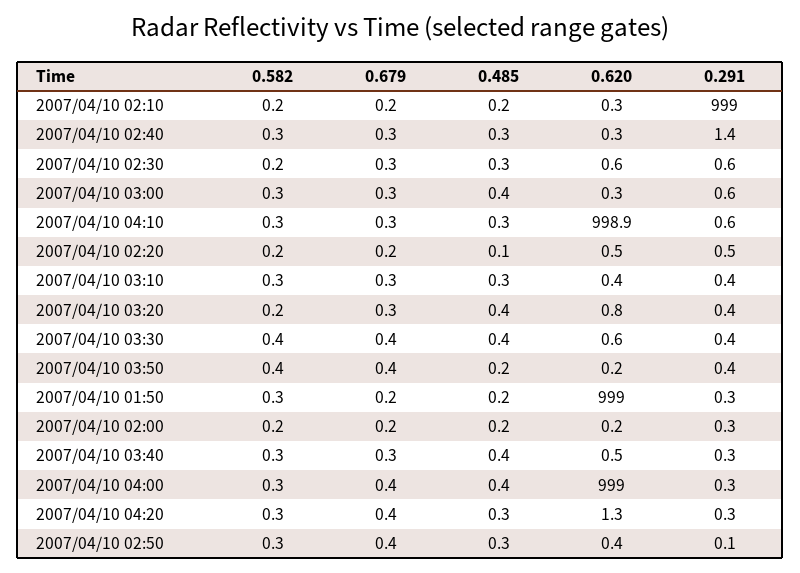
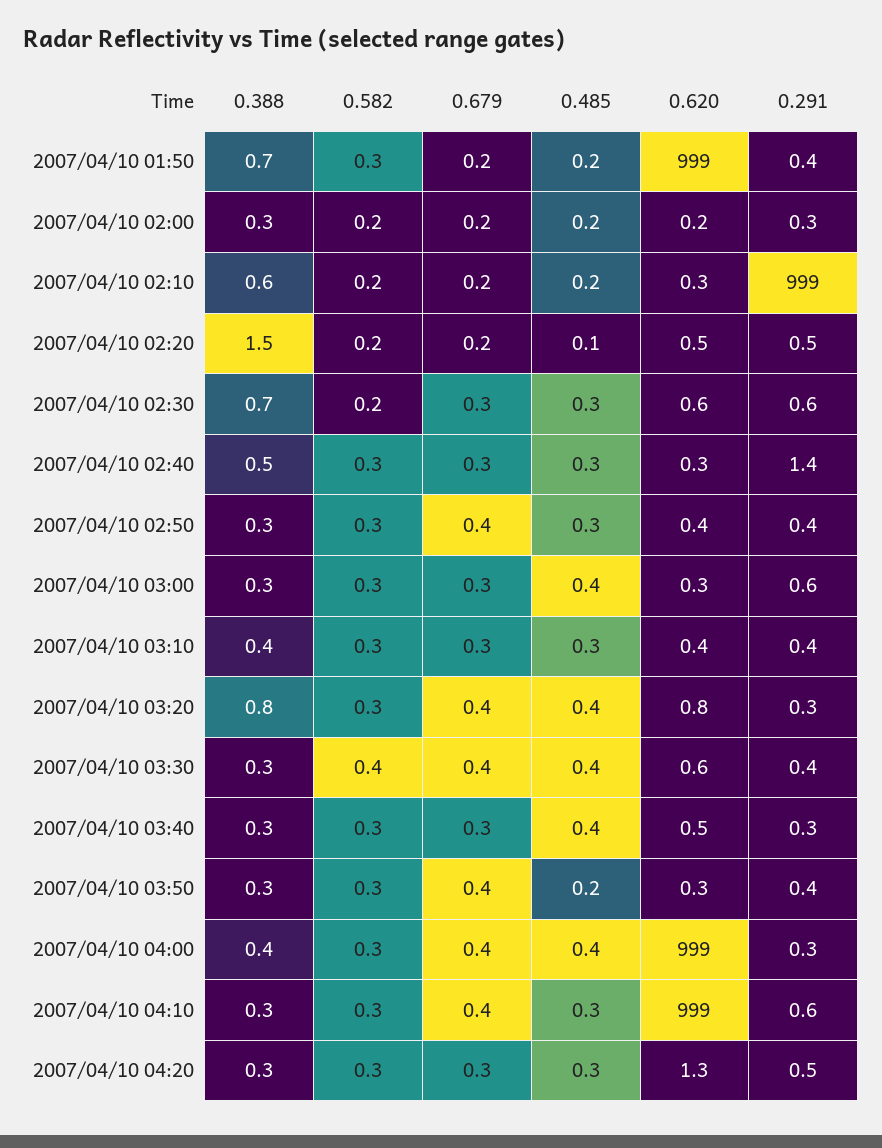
  {
    "0.582": {
      "2007/04/10 02:10": 0.2,
      "2007/04/10 02:40": 0.3,
      "2007/04/10 02:30": 0.2,
      "2007/04/10 03:00": 0.3,
      "2007/04/10 04:10": 0.3,
      "2007/04/10 02:20": 0.2,
      "2007/04/10 03:10": 0.3,
-     "2007/04/10 03:20": 0.2,
+     "2007/04/10 03:20": 0.3,
      "2007/04/10 03:30": 0.4,
-     "2007/04/10 03:50": 0.4,
+     "2007/04/10 03:50": 0.3,
      "2007/04/10 01:50": 0.3,
      "2007/04/10 02:00": 0.2,
      "2007/04/10 03:40": 0.3,
      "2007/04/10 04:00": 0.3,
      "2007/04/10 04:20": 0.3,
      "2007/04/10 02:50": 0.3
    },
    "0.679": {
      "2007/04/10 02:10": 0.2,
      "2007/04/10 02:40": 0.3,
      "2007/04/10 02:30": 0.3,
      "2007/04/10 03:00": 0.3,
-     "2007/04/10 04:10": 0.3,
+     "2007/04/10 04:10": 0.4,
      "2007/04/10 02:20": 0.2,
      "2007/04/10 03:10": 0.3,
-     "2007/04/10 03:20": 0.3,
+     "2007/04/10 03:20": 0.4,
      "2007/04/10 03:30": 0.4,
      "2007/04/10 03:50": 0.4,
      "2007/04/10 01:50": 0.2,
      "2007/04/10 02:00": 0.2,
      "2007/04/10 03:40": 0.3,
      "2007/04/10 04:00": 0.4,
-     "2007/04/10 04:20": 0.4,
+     "2007/04/10 04:20": 0.3,
      "2007/04/10 02:50": 0.4
    },
    "0.485": {
      "2007/04/10 02:10": 0.2,
      "2007/04/10 02:40": 0.3,
      "2007/04/10 02:30": 0.3,
      "2007/04/10 03:00": 0.4,
      "2007/04/10 04:10": 0.3,
      "2007/04/10 02:20": 0.1,
      "2007/04/10 03:10": 0.3,
      "2007/04/10 03:20": 0.4,
      "2007/04/10 03:30": 0.4,
      "2007/04/10 03:50": 0.2,
      "2007/04/10 01:50": 0.2,
      "2007/04/10 02:00": 0.2,
      "2007/04/10 03:40": 0.4,
      "2007/04/10 04:00": 0.4,
      "2007/04/10 04:20": 0.3,
      "2007/04/10 02:50": 0.3
    },
    "0.620": {
      "2007/04/10 02:10": 0.3,
      "2007/04/10 02:40": 0.3,
      "2007/04/10 02:30": 0.6,
      "2007/04/10 03:00": 0.3,
-     "2007/04/10 04:10": 998.9,
+     "2007/04/10 04:10": 999,
      "2007/04/10 02:20": 0.5,
      "2007/04/10 03:10": 0.4,
      "2007/04/10 03:20": 0.8,
      "2007/04/10 03:30": 0.6,
-     "2007/04/10 03:50": 0.2,
+     "2007/04/10 03:50": 0.3,
      "2007/04/10 01:50": 999,
      "2007/04/10 02:00": 0.2,
      "2007/04/10 03:40": 0.5,
      "2007/04/10 04:00": 999,
      "2007/04/10 04:20": 1.3,
      "2007/04/10 02:50": 0.4
    },
    "0.291": {
      "2007/04/10 02:10": 999,
      "2007/04/10 02:40": 1.4,
      "2007/04/10 02:30": 0.6,
      "2007/04/10 03:00": 0.6,
      "2007/04/10 04:10": 0.6,
      "2007/04/10 02:20": 0.5,
      "2007/04/10 03:10": 0.4,
-     "2007/04/10 03:20": 0.4,
+     "2007/04/10 03:20": 0.3,
      "2007/04/10 03:30": 0.4,
      "2007/04/10 03:50": 0.4,
-     "2007/04/10 01:50": 0.3,
+     "2007/04/10 01:50": 0.4,
      "2007/04/10 02:00": 0.3,
      "2007/04/10 03:40": 0.3,
      "2007/04/10 04:00": 0.3,
-     "2007/04/10 04:20": 0.3,
+     "2007/04/10 04:20": 0.5,
-     "2007/04/10 02:50": 0.1
+     "2007/04/10 02:50": 0.4
-   }
+   },
+   "0.388": {
+     "2007/04/10 01:50": 0.7,
+     "2007/04/10 02:00": 0.3,
+     "2007/04/10 02:10": 0.6,
+     "2007/04/10 02:20": 1.5,
+     "2007/04/10 02:30": 0.7,
+     "2007/04/10 02:40": 0.5,
+     "2007/04/10 02:50": 0.3,
+     "2007/04/10 03:00": 0.3,
+     "2007/04/10 03:10": 0.4,
+     "2007/04/10 03:20": 0.8,
+     "2007/04/10 03:30": 0.3,
+     "2007/04/10 03:40": 0.3,
+     "2007/04/10 03:50": 0.3,
+     "2007/04/10 04:00": 0.4,
+     "2007/04/10 04:10": 0.3,
+     "2007/04/10 04:20": 0.3
+   }
  }

